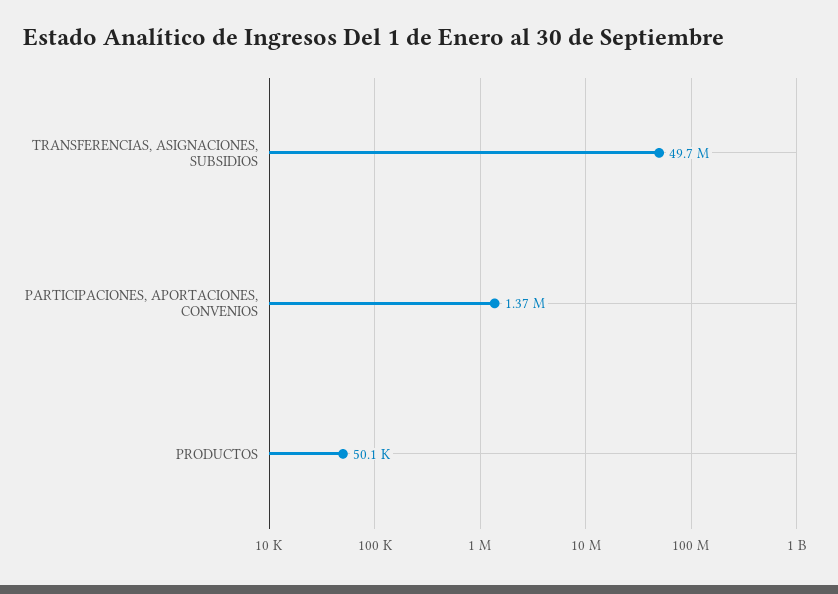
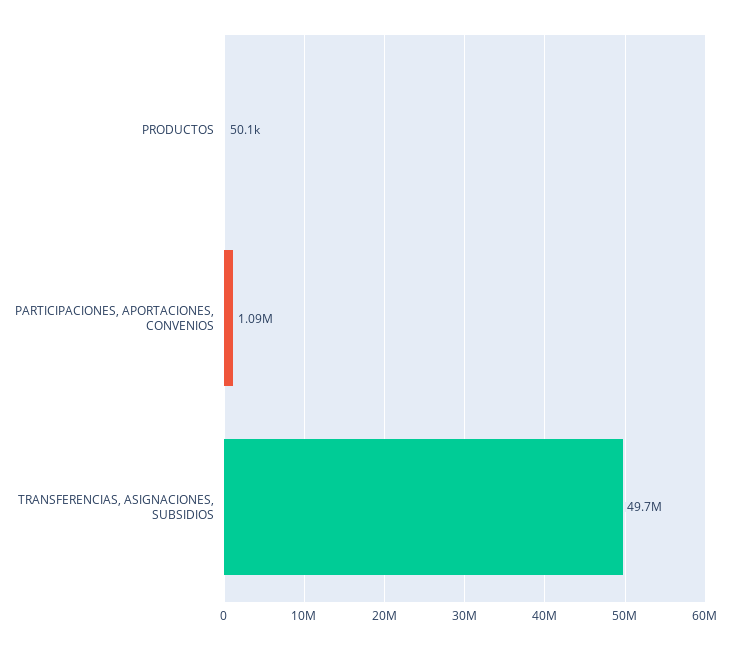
  {
    "TRANSFERENCIAS, ASIGNACIONES, SUBSIDIOS": 49700000,
-   "PARTICIPACIONES, APORTACIONES, CONVENIOS": 1370000,
+   "PARTICIPACIONES, APORTACIONES, CONVENIOS": 1090000,
    "PRODUCTOS": 50100
  }

